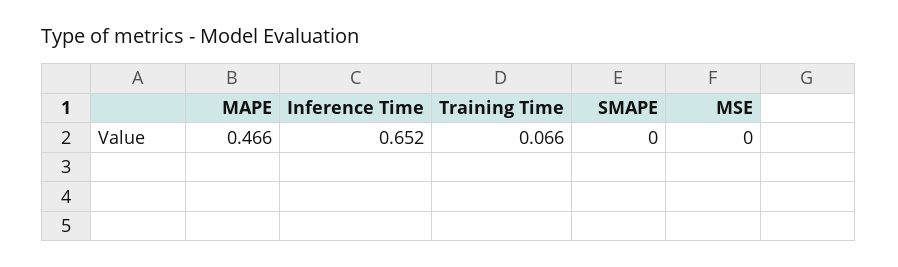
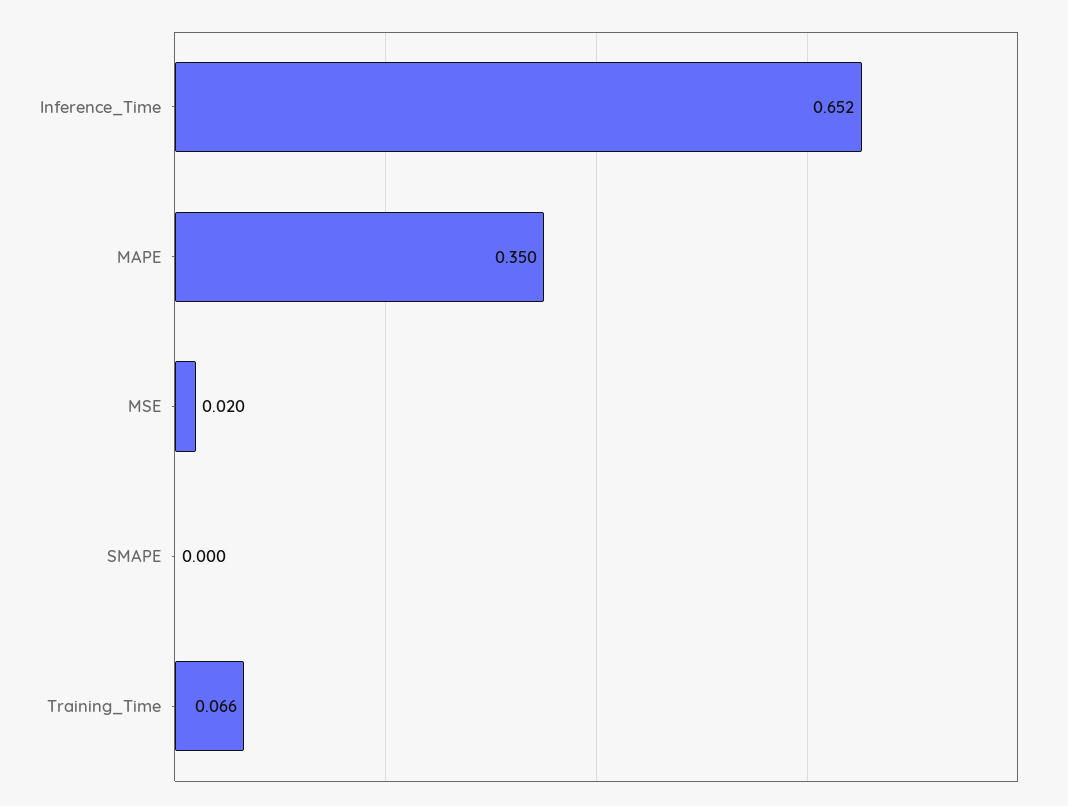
  {
-   "MAPE": 0.466,
+   "MAPE": 0.35,
    "Inference Time": 0.652,
    "Training Time": 0.066,
    "SMAPE": 0,
-   "MSE": 0
+   "MSE": 0.02
  }

